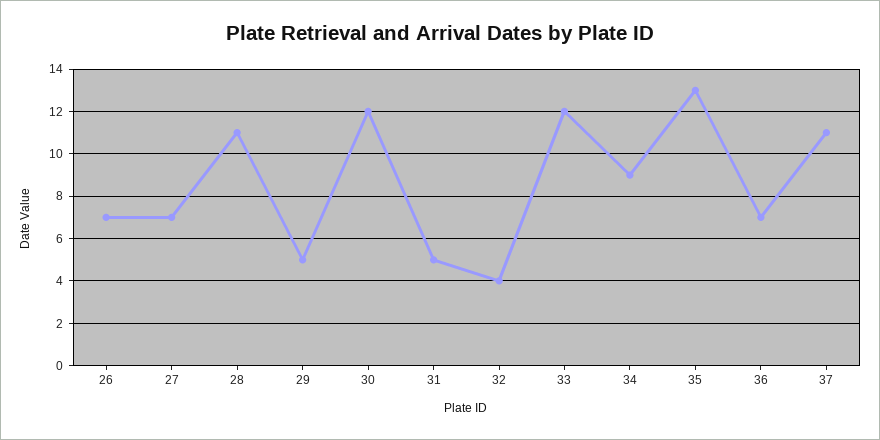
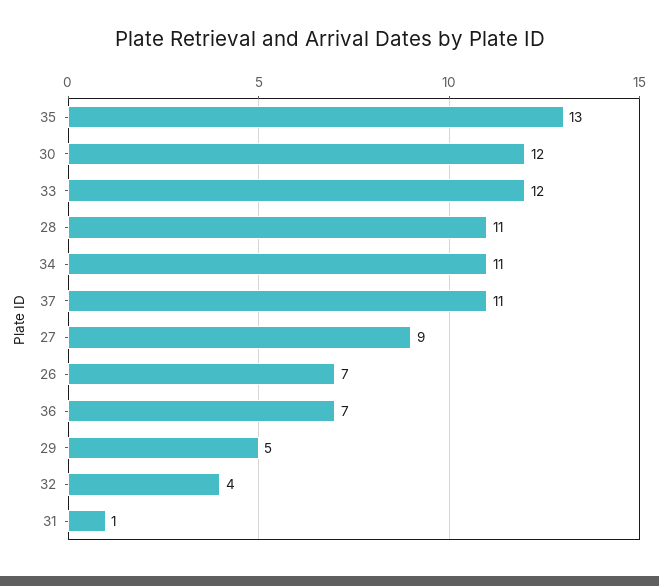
  {
    "26": 7,
-   "27": 7,
+   "27": 9,
    "28": 11,
    "29": 5,
    "30": 12,
-   "31": 5,
+   "31": 1,
    "32": 4,
    "33": 12,
-   "34": 9,
+   "34": 11,
    "35": 13,
    "36": 7,
    "37": 11
  }

